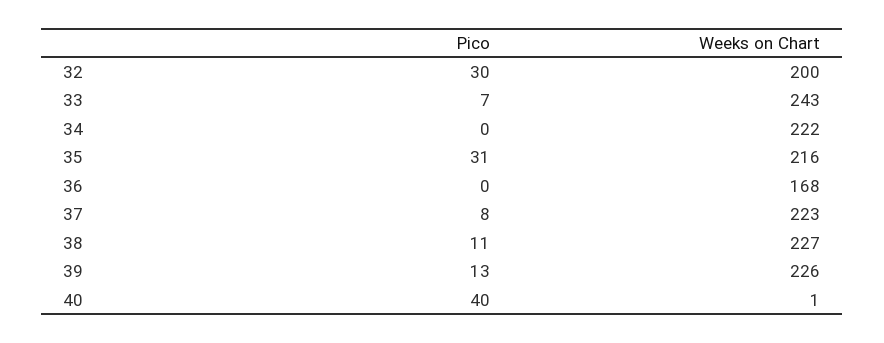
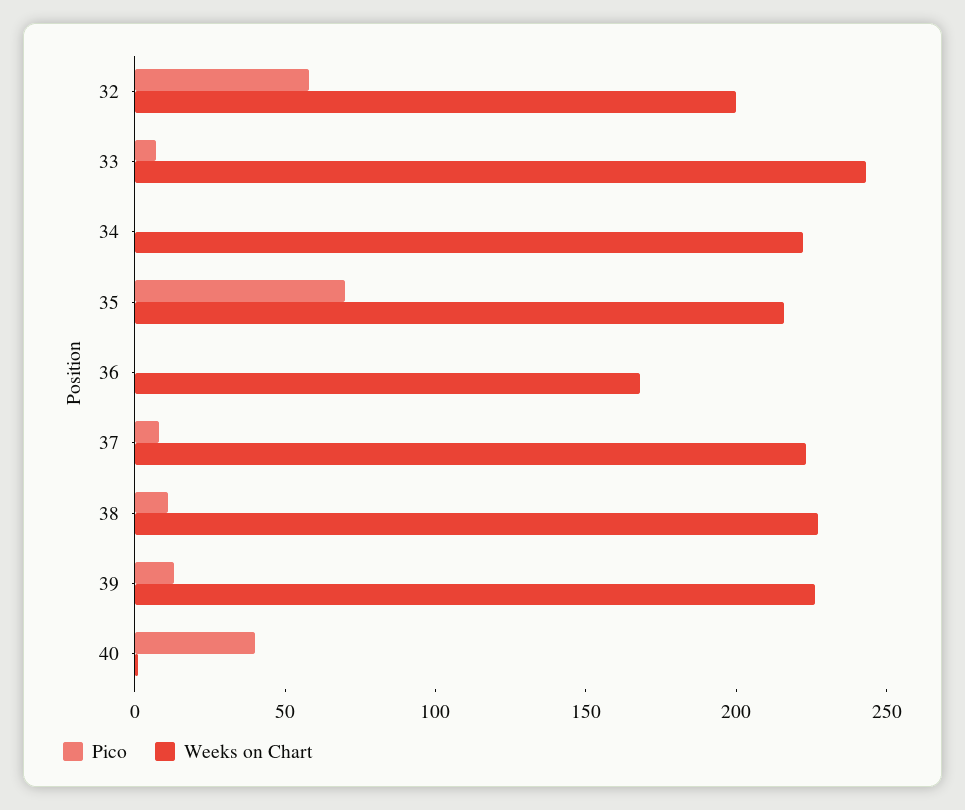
  {
    "Pico": {
-     "32": 30,
+     "32": 60,
      "33": 7,
      "34": 0,
-     "35": 31,
+     "35": 70,
      "36": 0,
      "37": 8,
      "38": 11,
      "39": 13,
      "40": 40
    },
    "Weeks on Chart": {
      "32": 200,
      "33": 243,
      "34": 222,
      "35": 216,
      "36": 168,
      "37": 223,
      "38": 227,
      "39": 226,
      "40": 1
    }
  }

